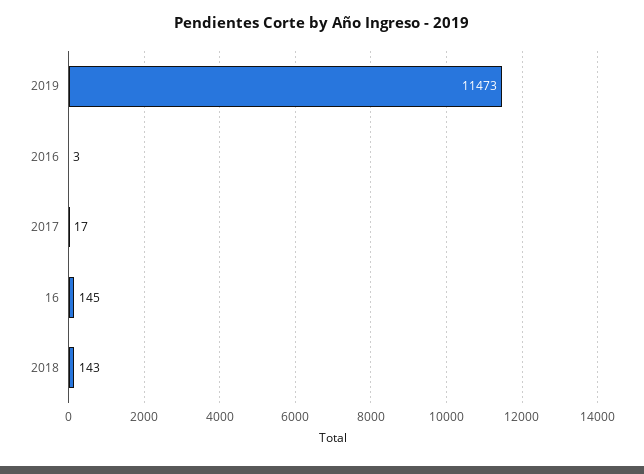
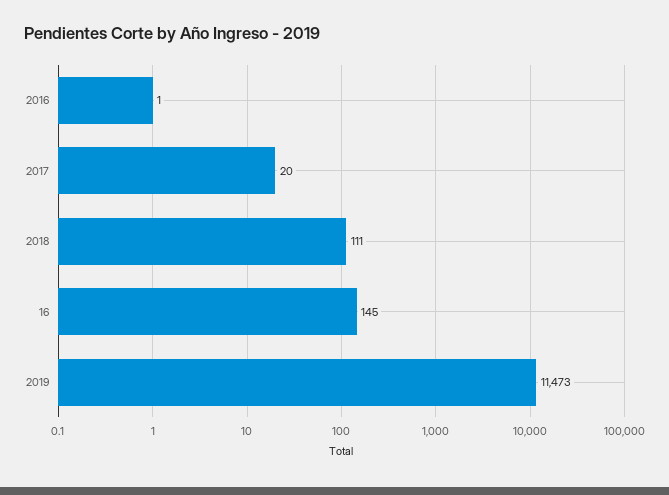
  {
    "2019": 11473,
-   "2016": 3,
+   "2016": 1,
-   "2017": 17,
+   "2017": 20,
    "16": 145,
-   "2018": 143
+   "2018": 111
  }

